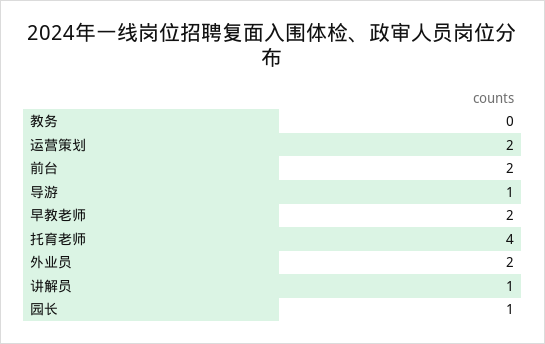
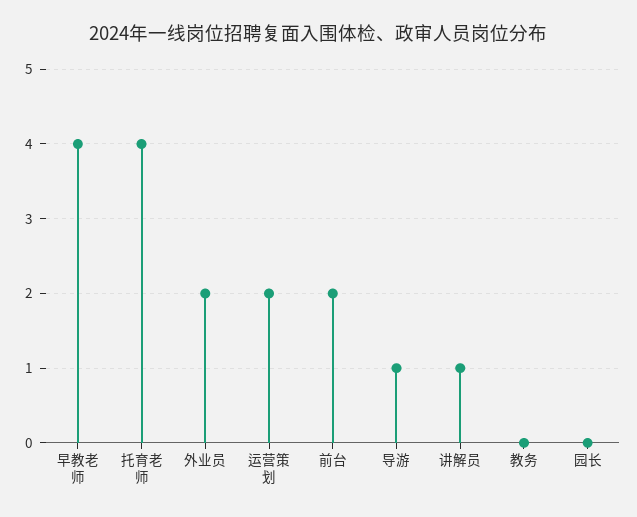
  {
    "教务": 0,
    "运营策划": 2,
    "前台": 2,
    "导游": 1,
-   "早教老师": 2,
+   "早教老师": 4,
    "托育老师": 4,
    "外业员": 2,
    "讲解员": 1,
-   "园长": 1
+   "园长": 0
  }

